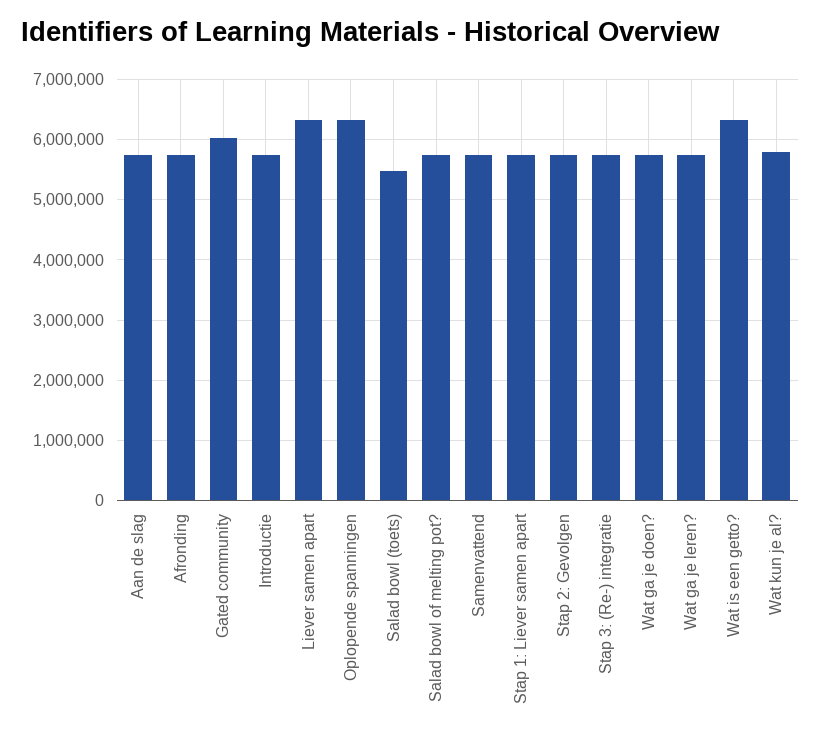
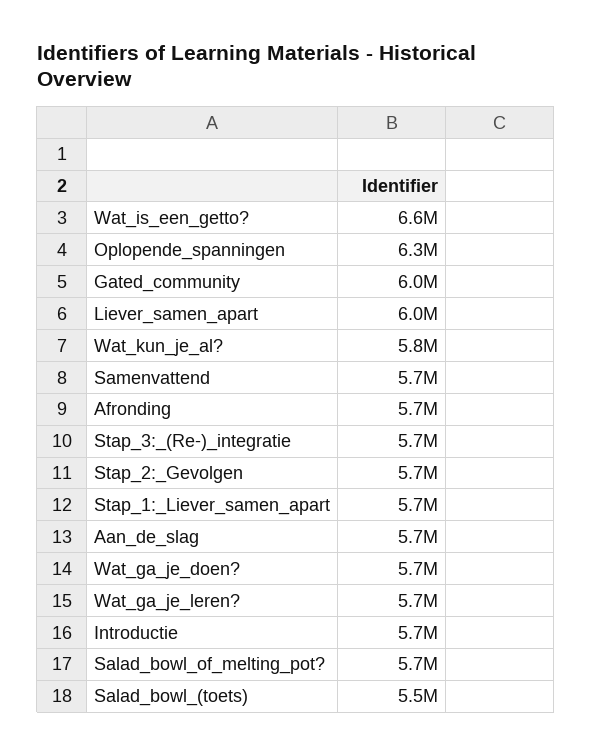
  {
    "Aan de slag": 5700000,
    "Afronding": 5700000,
    "Gated community": 6000000,
    "Introductie": 5700000,
-   "Liever samen apart": 6300000,
+   "Liever samen apart": 6000000,
    "Oplopende spanningen": 6300000,
    "Salad bowl (toets)": 5500000,
    "Salad bowl of melting pot?": 5700000,
    "Samenvattend": 5700000,
    "Stap 1: Liever samen apart": 5700000,
    "Stap 2: Gevolgen": 5700000,
    "Stap 3: (Re-) integratie": 5700000,
    "Wat ga je doen?": 5700000,
    "Wat ga je leren?": 5700000,
-   "Wat is een getto?": 6300000,
+   "Wat is een getto?": 6600000,
    "Wat kun je al?": 5800000
  }

